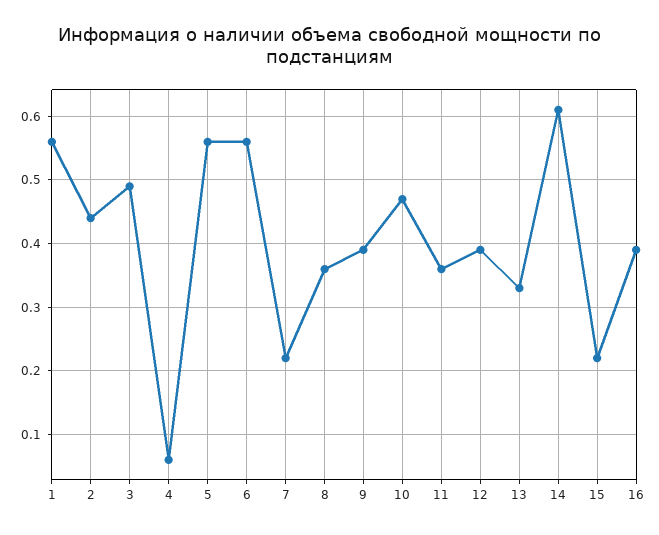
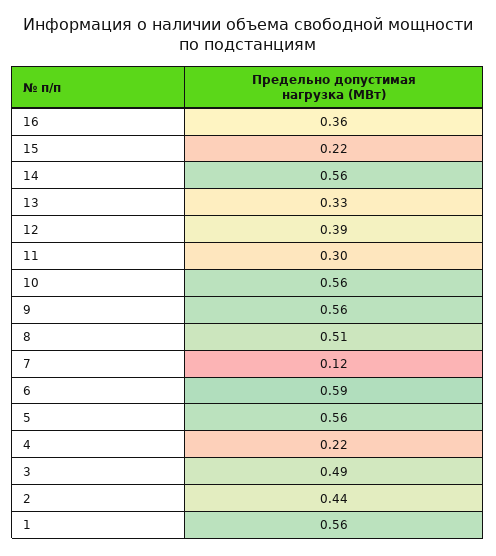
  {
    "1": 0.56,
    "2": 0.44,
    "3": 0.49,
-   "4": 0.06,
+   "4": 0.22,
    "5": 0.56,
-   "6": 0.56,
+   "6": 0.59,
-   "7": 0.22,
+   "7": 0.12,
-   "8": 0.36,
+   "8": 0.51,
-   "9": 0.39,
+   "9": 0.56,
-   "10": 0.47,
+   "10": 0.56,
-   "11": 0.36,
+   "11": 0.3,
    "12": 0.39,
    "13": 0.33,
-   "14": 0.61,
+   "14": 0.56,
    "15": 0.22,
-   "16": 0.39
+   "16": 0.36
  }

